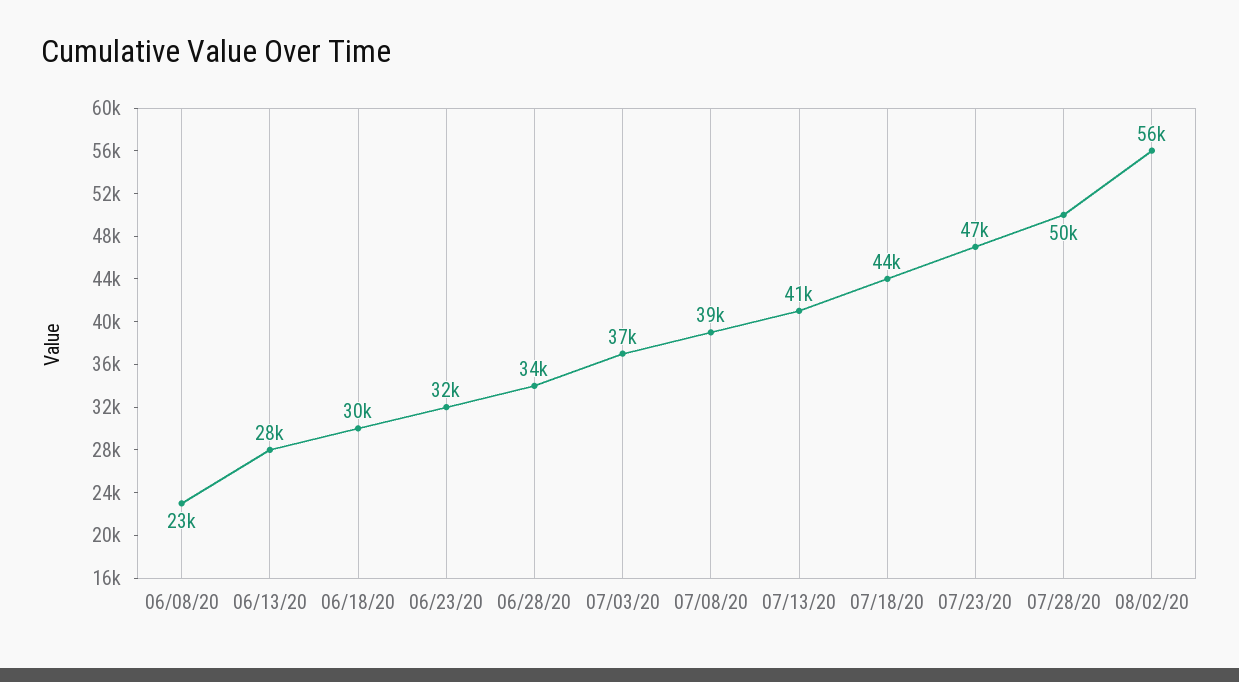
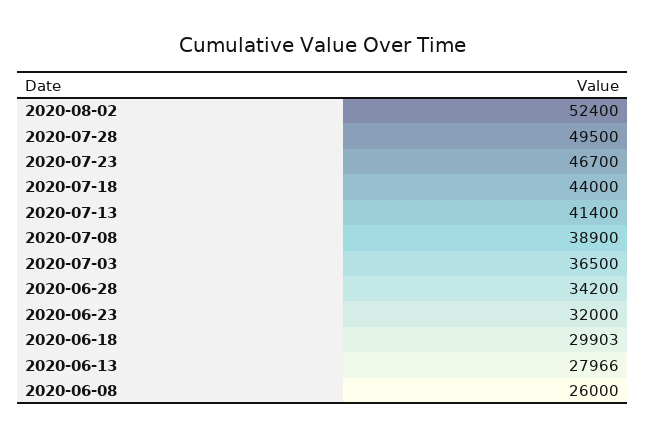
  {
-   "06/08/20": 23000,
+   "06/08/20": 26000,
    "06/13/20": 27966,
    "06/18/20": 29903,
    "06/23/20": 32000,
    "06/28/20": 34200,
    "07/03/20": 36500,
    "07/08/20": 38900,
    "07/13/20": 41400,
    "07/18/20": 44000,
    "07/23/20": 46700,
    "07/28/20": 49500,
-   "08/02/20": 56000
+   "08/02/20": 52400
  }

